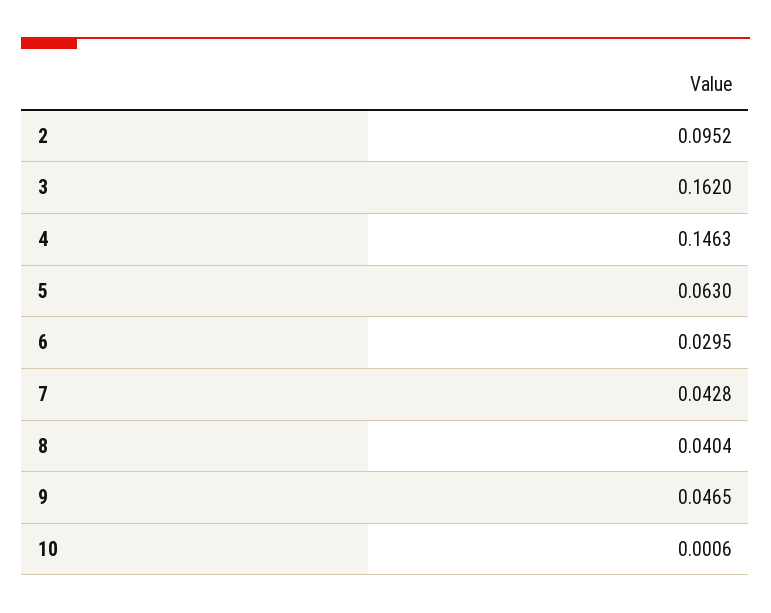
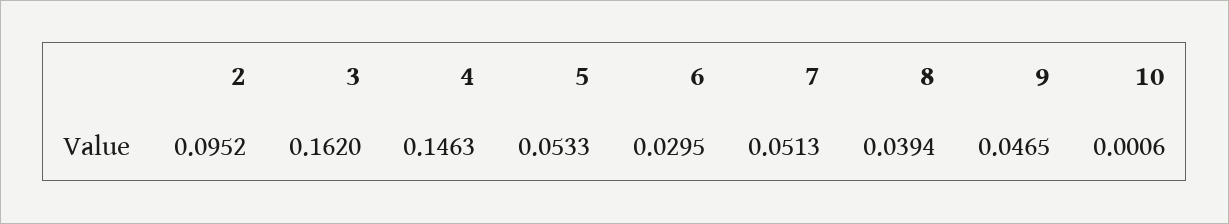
  {
    "2": 0.0952,
    "3": 0.162,
    "4": 0.1463,
-   "5": 0.063,
+   "5": 0.0533,
    "6": 0.0295,
-   "7": 0.0428,
+   "7": 0.0513,
-   "8": 0.0404,
+   "8": 0.0394,
    "9": 0.0465,
    "10": 0.0006
  }

